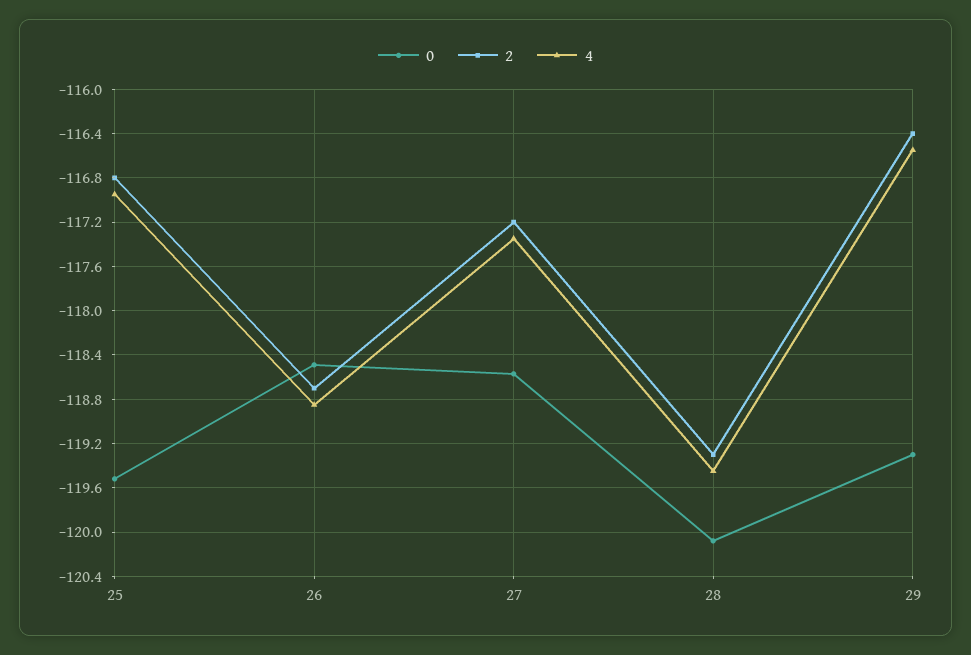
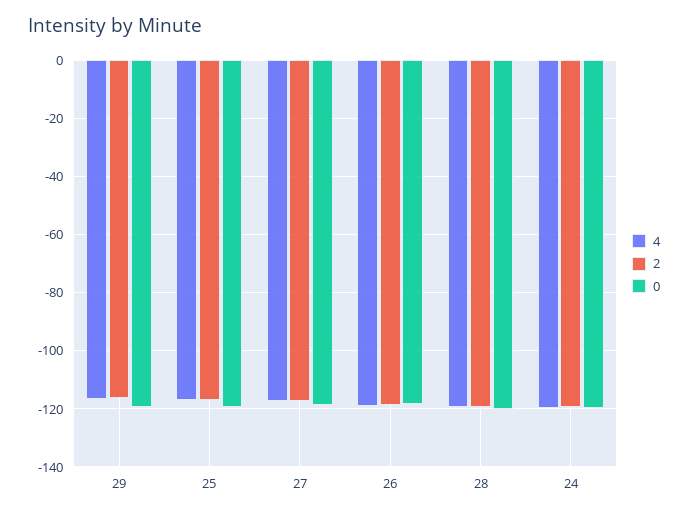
  {
    "0": {
      "25": -119.5,
      "26": -118.5,
      "27": -118.6,
      "28": -120.1,
-     "29": -119.3
+     "29": -119.3,
+     "24": -120
    },
    "2": {
      "25": -116.8,
      "26": -118.7,
      "27": -117.2,
      "28": -119.3,
-     "29": -116.4
+     "29": -116.4,
+     "24": -120
    },
    "4": {
      "25": -117,
      "26": -118.9,
      "27": -117.4,
      "28": -119.5,
-     "29": -116.6
+     "29": -116.6,
+     "24": -120
    }
  }

